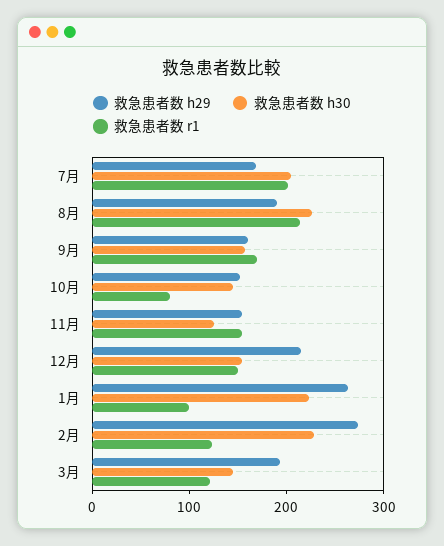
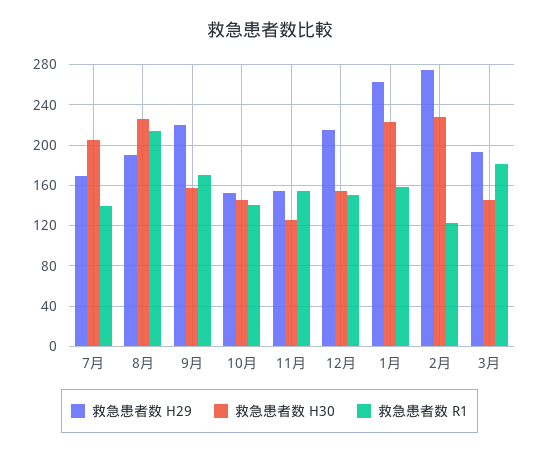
  {
    "救急患者数 h29": {
      "7月": 170,
      "8月": 190,
-     "9月": 160,
+     "9月": 220,
      "10月": 150,
      "11月": 150,
      "12月": 220,
      "1月": 260,
      "2月": 270,
      "3月": 190
    },
    "救急患者数 h30": {
      "7月": 210,
      "8月": 230,
      "9月": 160,
      "10月": 150,
      "11月": 130,
      "12月": 150,
      "1月": 220,
      "2月": 230,
      "3月": 150
    },
    "救急患者数 r1": {
-     "7月": 200,
+     "7月": 140,
      "8月": 210,
      "9月": 170,
-     "10月": 80,
+     "10月": 140,
      "11月": 150,
      "12月": 150,
-     "1月": 100,
+     "1月": 160,
      "2月": 120,
-     "3月": 120
+     "3月": 180
    }
  }

